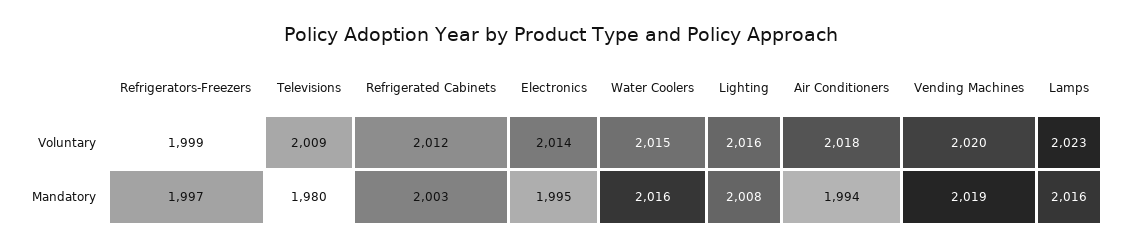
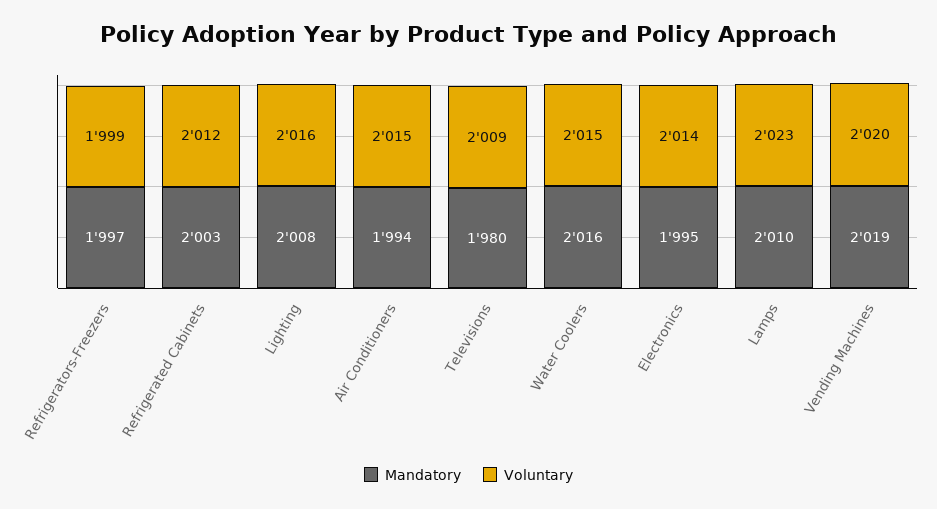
  {
    "Voluntary": {
      "Refrigerators-Freezers": 1999,
      "Televisions": 2009,
      "Refrigerated Cabinets": 2012,
      "Electronics": 2014,
      "Water Coolers": 2015,
      "Lighting": 2016,
-     "Air Conditioners": 2018,
+     "Air Conditioners": 2015,
      "Vending Machines": 2020,
      "Lamps": 2023
    },
    "Mandatory": {
      "Refrigerators-Freezers": 1997,
      "Televisions": 1980,
      "Refrigerated Cabinets": 2003,
      "Electronics": 1995,
      "Water Coolers": 2016,
      "Lighting": 2008,
      "Air Conditioners": 1994,
      "Vending Machines": 2019,
-     "Lamps": 2016
+     "Lamps": 2010
    }
  }

